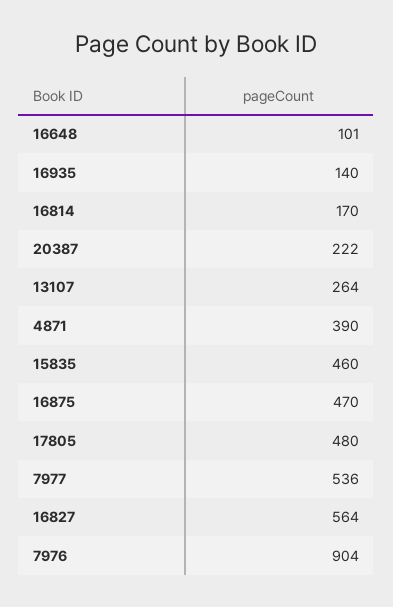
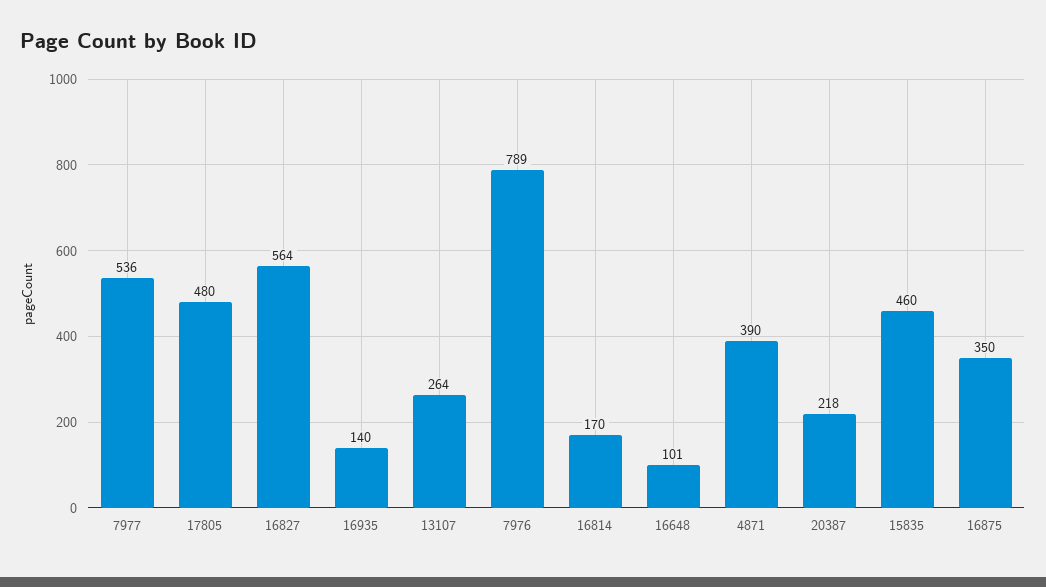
  {
    "16648": 101,
    "16935": 140,
    "16814": 170,
-   "20387": 222,
+   "20387": 218,
    "13107": 264,
    "4871": 390,
    "15835": 460,
-   "16875": 470,
+   "16875": 350,
    "17805": 480,
    "7977": 536,
    "16827": 564,
-   "7976": 904
+   "7976": 789
  }

